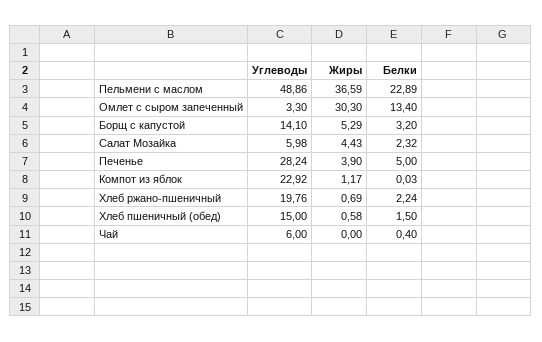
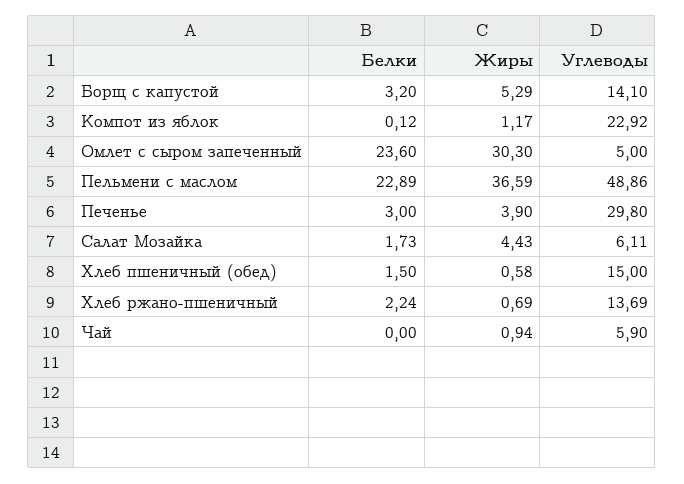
  {
    "Углеводы": {
      "Пельмени с маслом": 48.86,
-     "Омлет с сыром запеченный": 3.3,
+     "Омлет с сыром запеченный": 5,
      "Борщ с капустой": 14.1,
-     "Салат Мозайка": 5.98,
+     "Салат Мозайка": 6.11,
-     "Печенье": 28.24,
+     "Печенье": 29.8,
      "Компот из яблок": 22.92,
-     "Хлеб ржано-пшеничный": 19.76,
+     "Хлеб ржано-пшеничный": 13.69,
      "Хлеб пшеничный (обед)": 15,
-     "Чай": 6
+     "Чай": 5.9
    },
    "Жиры": {
      "Пельмени с маслом": 36.59,
      "Омлет с сыром запеченный": 30.3,
      "Борщ с капустой": 5.29,
      "Салат Мозайка": 4.43,
      "Печенье": 3.9,
      "Компот из яблок": 1.17,
      "Хлеб ржано-пшеничный": 0.69,
      "Хлеб пшеничный (обед)": 0.58,
-     "Чай": 0
+     "Чай": 0.94
    },
    "Белки": {
      "Пельмени с маслом": 22.89,
-     "Омлет с сыром запеченный": 13.4,
+     "Омлет с сыром запеченный": 23.6,
      "Борщ с капустой": 3.2,
-     "Салат Мозайка": 2.32,
+     "Салат Мозайка": 1.73,
-     "Печенье": 5,
+     "Печенье": 3,
-     "Компот из яблок": 0.03,
+     "Компот из яблок": 0.12,
      "Хлеб ржано-пшеничный": 2.24,
      "Хлеб пшеничный (обед)": 1.5,
-     "Чай": 0.4
+     "Чай": 0
    }
  }

